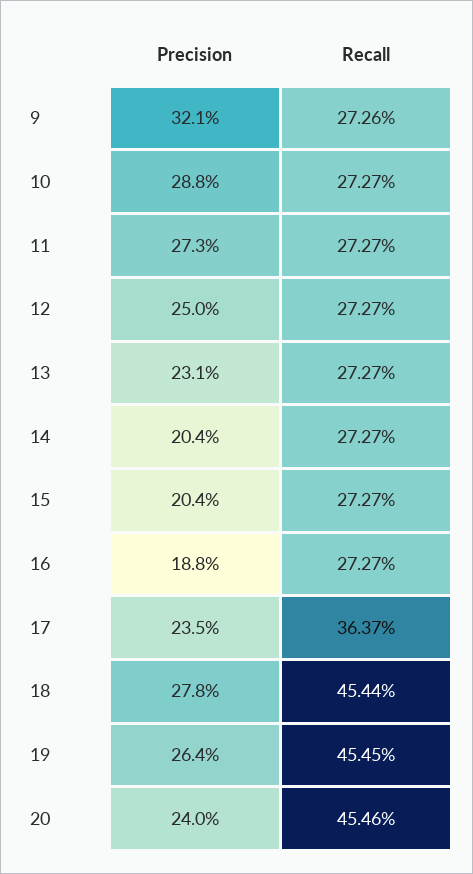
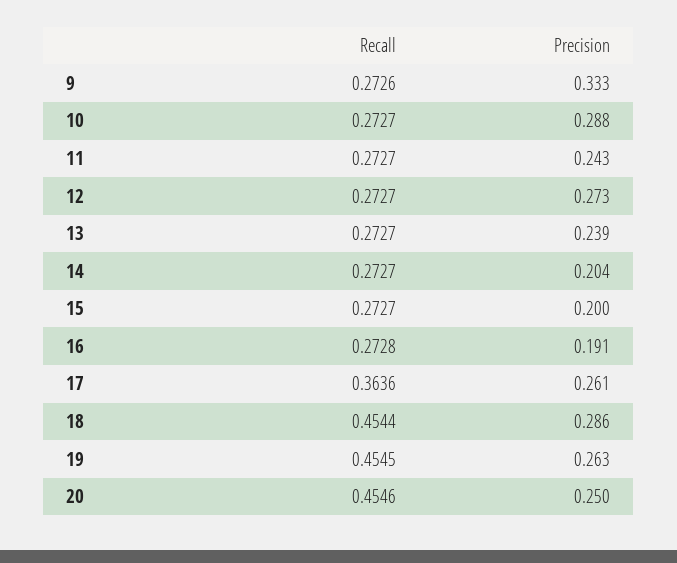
  {
    "Precision": {
-     "9": 0.321,
+     "9": 0.333,
      "10": 0.288,
-     "11": 0.273,
+     "11": 0.243,
-     "12": 0.25,
+     "12": 0.273,
-     "13": 0.231,
+     "13": 0.239,
      "14": 0.204,
-     "15": 0.204,
+     "15": 0.2,
-     "16": 0.188,
+     "16": 0.191,
-     "17": 0.235,
+     "17": 0.261,
-     "18": 0.278,
+     "18": 0.286,
-     "19": 0.264,
+     "19": 0.263,
-     "20": 0.24
+     "20": 0.25
    },
    "Recall": {
      "9": 0.2726,
      "10": 0.2727,
      "11": 0.2727,
      "12": 0.2727,
      "13": 0.2727,
      "14": 0.2727,
      "15": 0.2727,
-     "16": 0.2727,
+     "16": 0.2728,
-     "17": 0.3637,
+     "17": 0.3636,
      "18": 0.4544,
      "19": 0.4545,
      "20": 0.4546
    }
  }

